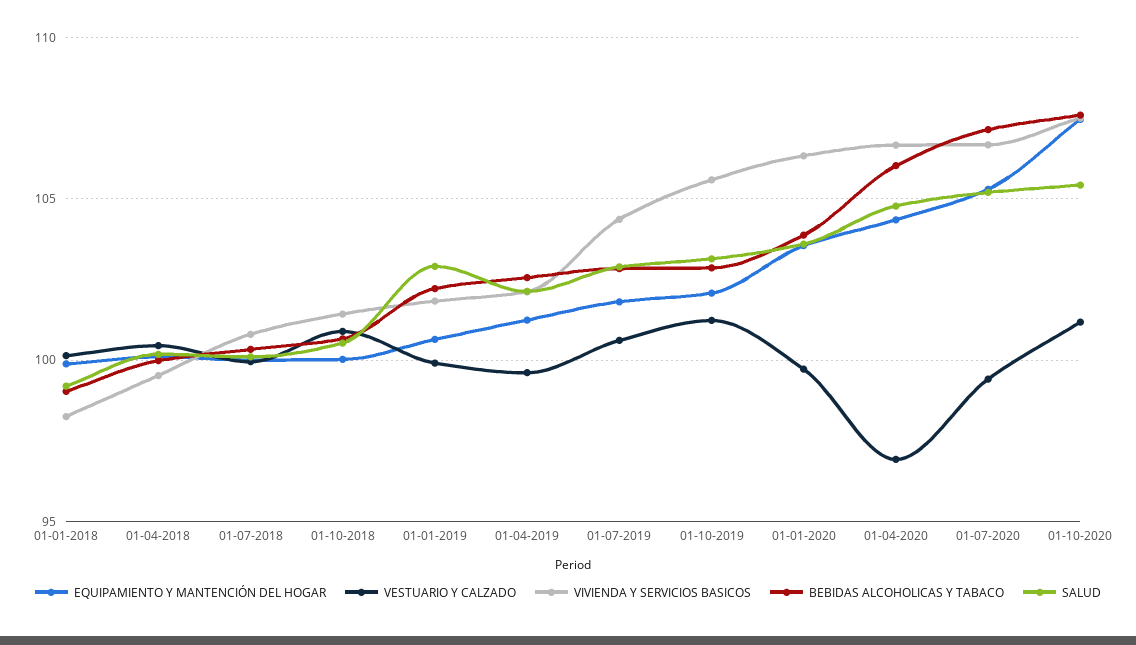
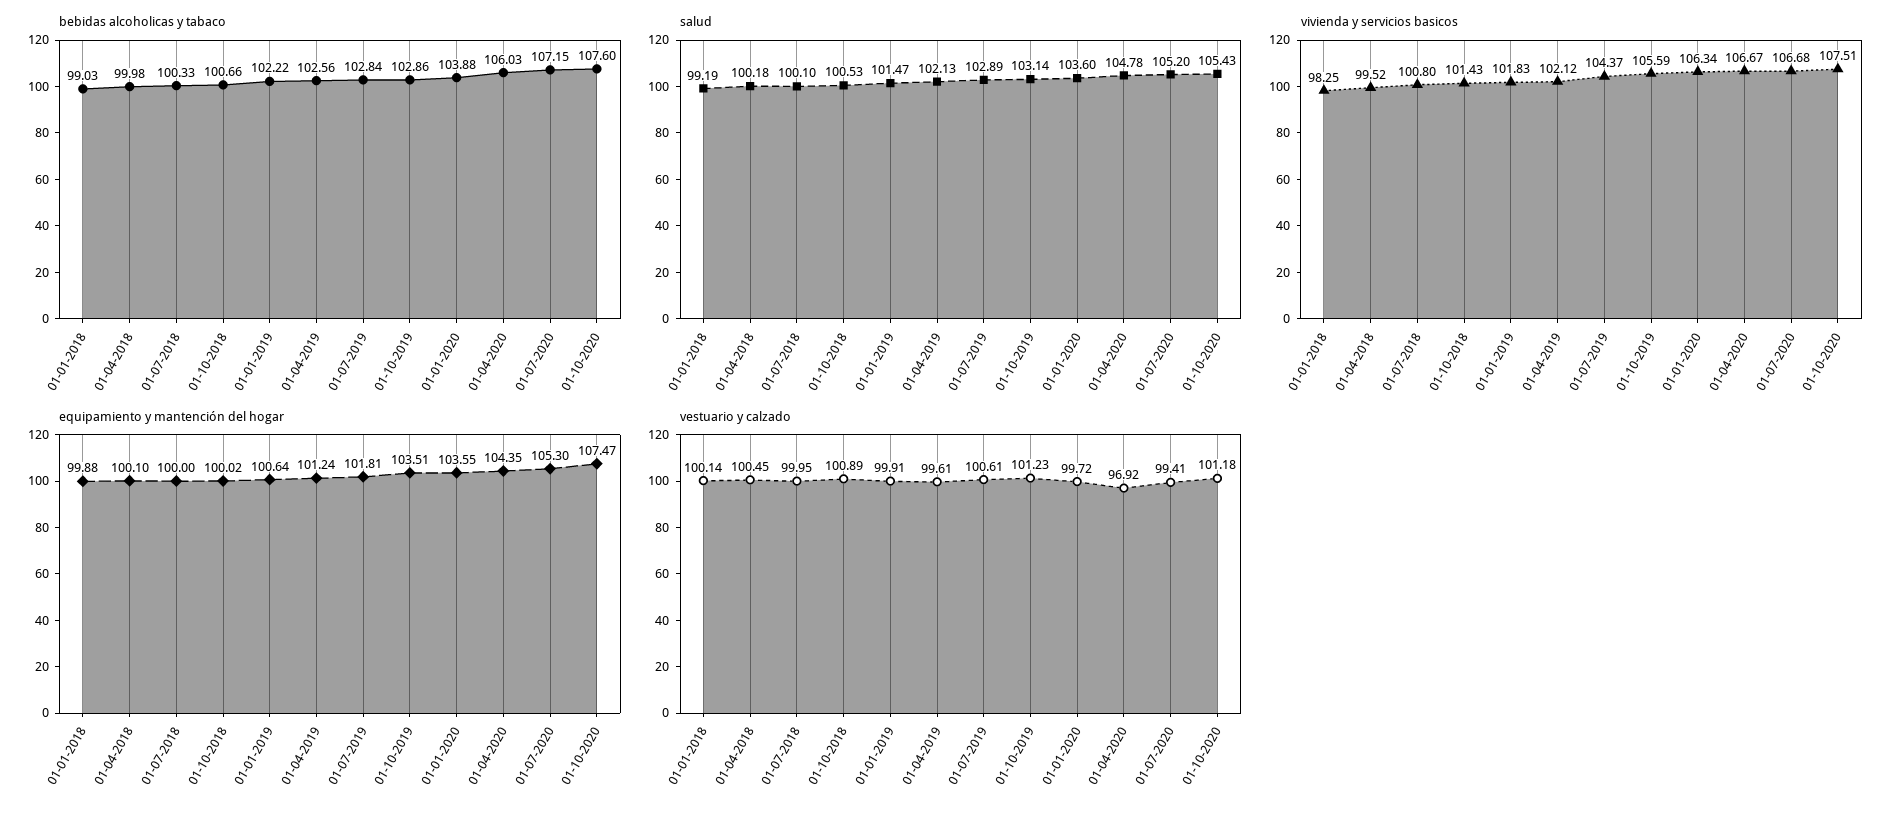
  {
    "EQUIPAMIENTO Y MANTENCIÓN DEL HOGAR": {
      "01-01-2018": 99.88,
      "01-04-2018": 100.1,
      "01-07-2018": 100,
      "01-10-2018": 100.02,
      "01-01-2019": 100.64,
      "01-04-2019": 101.24,
      "01-07-2019": 101.81,
-     "01-10-2019": 102,
+     "01-10-2019": 103.51,
      "01-01-2020": 103.55,
      "01-04-2020": 104.35,
      "01-07-2020": 105.3,
      "01-10-2020": 107.47
    },
    "VESTUARIO Y CALZADO": {
      "01-01-2018": 100.14,
      "01-04-2018": 100.45,
      "01-07-2018": 99.95,
      "01-10-2018": 100.89,
      "01-01-2019": 99.91,
      "01-04-2019": 99.61,
      "01-07-2019": 100.61,
      "01-10-2019": 101.23,
      "01-01-2020": 99.72,
      "01-04-2020": 96.92,
      "01-07-2020": 99.41,
      "01-10-2020": 101.18
    },
    "VIVIENDA Y SERVICIOS BASICOS": {
      "01-01-2018": 98.25,
      "01-04-2018": 99.52,
      "01-07-2018": 100.8,
      "01-10-2018": 101.43,
      "01-01-2019": 101.83,
      "01-04-2019": 102.12,
      "01-07-2019": 104.37,
      "01-10-2019": 105.59,
      "01-01-2020": 106.34,
      "01-04-2020": 106.67,
      "01-07-2020": 106.68,
      "01-10-2020": 107.51
    },
    "BEBIDAS ALCOHOLICAS Y TABACO": {
      "01-01-2018": 99.03,
      "01-04-2018": 99.98,
      "01-07-2018": 100.33,
      "01-10-2018": 100.66,
      "01-01-2019": 102.22,
      "01-04-2019": 102.56,
      "01-07-2019": 102.84,
      "01-10-2019": 102.86,
      "01-01-2020": 103.88,
      "01-04-2020": 106.03,
      "01-07-2020": 107.15,
      "01-10-2020": 107.6
    },
    "SALUD": {
      "01-01-2018": 99.19,
      "01-04-2018": 100.18,
      "01-07-2018": 100.1,
      "01-10-2018": 100.53,
-     "01-01-2019": 103,
+     "01-01-2019": 101.47,
      "01-04-2019": 102.13,
      "01-07-2019": 102.89,
      "01-10-2019": 103.14,
      "01-01-2020": 103.6,
      "01-04-2020": 104.78,
      "01-07-2020": 105.2,
      "01-10-2020": 105.43
    }
  }

